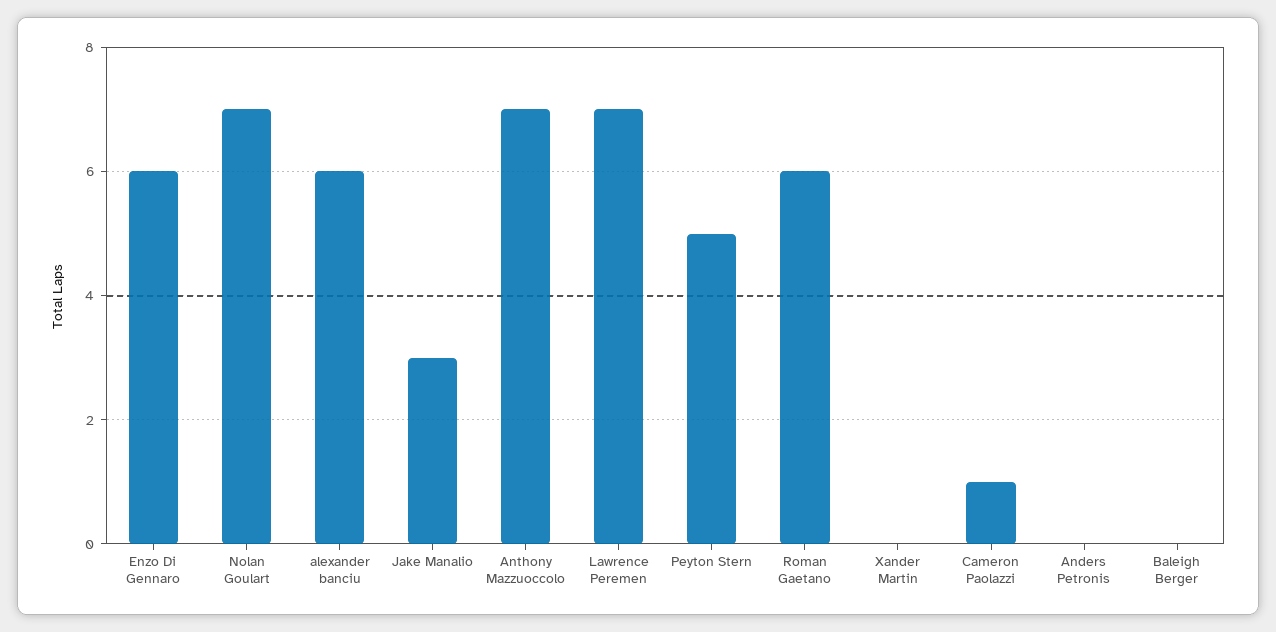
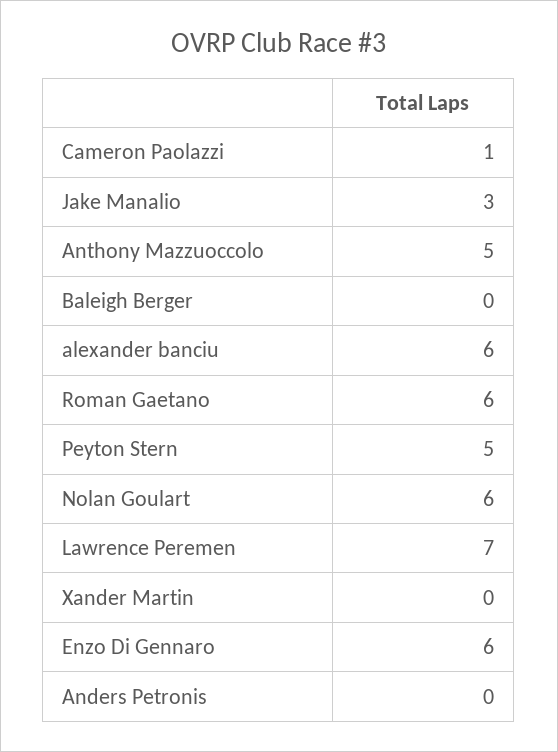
  {
    "Enzo Di Gennaro": 6,
-   "Nolan Goulart": 7,
+   "Nolan Goulart": 6,
    "alexander banciu": 6,
    "Jake Manalio": 3,
-   "Anthony Mazzuoccolo": 7,
+   "Anthony Mazzuoccolo": 5,
    "Lawrence Peremen": 7,
    "Peyton Stern": 5,
    "Roman Gaetano": 6,
    "Xander Martin": 0,
    "Cameron Paolazzi": 1,
    "Anders Petronis": 0,
    "Baleigh Berger": 0
  }

